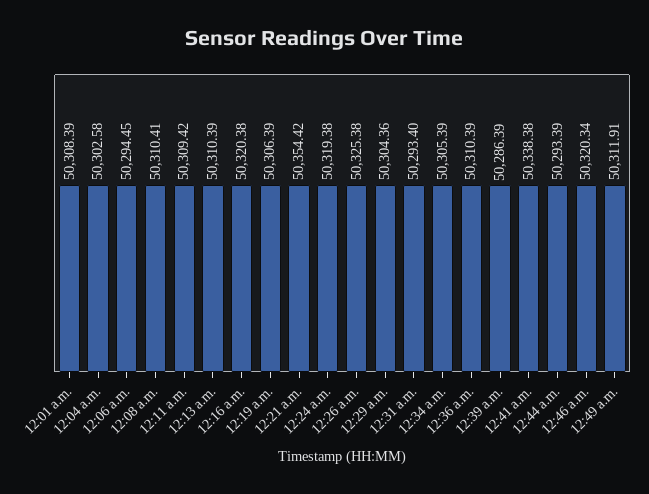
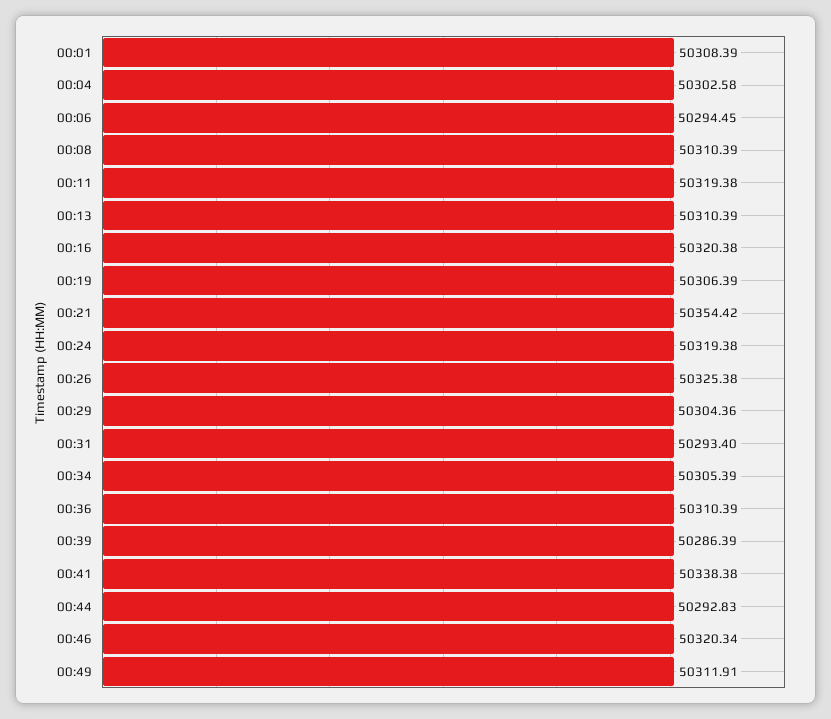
  {
    "12:01 a.m.": 50308.39,
    "12:04 a.m.": 50302.58,
    "12:06 a.m.": 50294.45,
-   "12:08 a.m.": 50310.41,
+   "12:08 a.m.": 50310.39,
-   "12:11 a.m.": 50309.42,
+   "12:11 a.m.": 50319.38,
    "12:13 a.m.": 50310.39,
    "12:16 a.m.": 50320.38,
    "12:19 a.m.": 50306.39,
    "12:21 a.m.": 50354.42,
    "12:24 a.m.": 50319.38,
    "12:26 a.m.": 50325.38,
    "12:29 a.m.": 50304.36,
    "12:31 a.m.": 50293.4,
    "12:34 a.m.": 50305.39,
    "12:36 a.m.": 50310.39,
    "12:39 a.m.": 50286.39,
    "12:41 a.m.": 50338.38,
-   "12:44 a.m.": 50293.39,
+   "12:44 a.m.": 50292.83,
    "12:46 a.m.": 50320.34,
    "12:49 a.m.": 50311.91
  }

